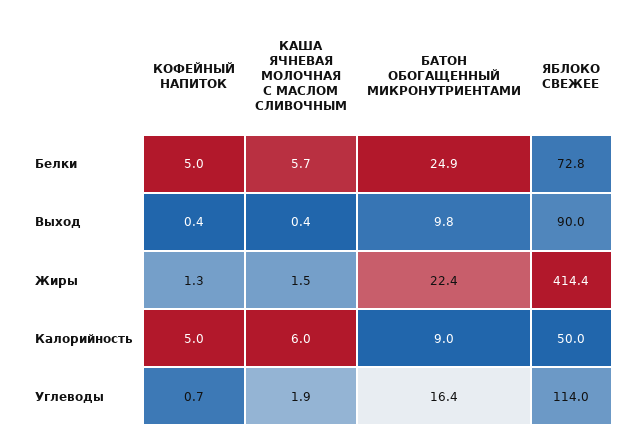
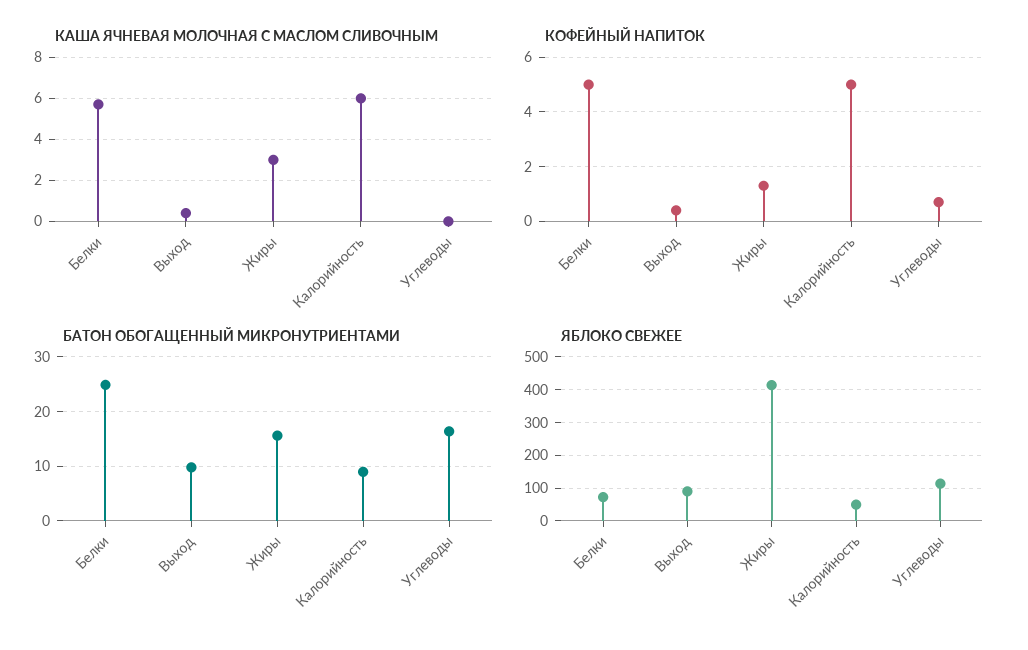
  {
    "КОФЕЙНЫЙ НАПИТОК": {
      "Белки": 5,
      "Выход": 0.4,
      "Жиры": 1.3,
      "Калорийность": 5,
      "Углеводы": 0.7
    },
    "КАША ЯЧНЕВАЯ МОЛОЧНАЯ С МАСЛОМ СЛИВОЧНЫМ": {
      "Белки": 5.7,
      "Выход": 0.4,
-     "Жиры": 1.5,
+     "Жиры": 3,
      "Калорийность": 6,
-     "Углеводы": 1.9
+     "Углеводы": 0
    },
    "БАТОН ОБОГАЩЕННЫЙ МИКРОНУТРИЕНТАМИ": {
      "Белки": 24.9,
      "Выход": 9.8,
-     "Жиры": 22.4,
+     "Жиры": 16,
      "Калорийность": 9,
      "Углеводы": 16.4
    },
    "ЯБЛОКО СВЕЖЕЕ": {
      "Белки": 72.8,
      "Выход": 90,
      "Жиры": 414.4,
      "Калорийность": 50,
      "Углеводы": 114
    }
  }

